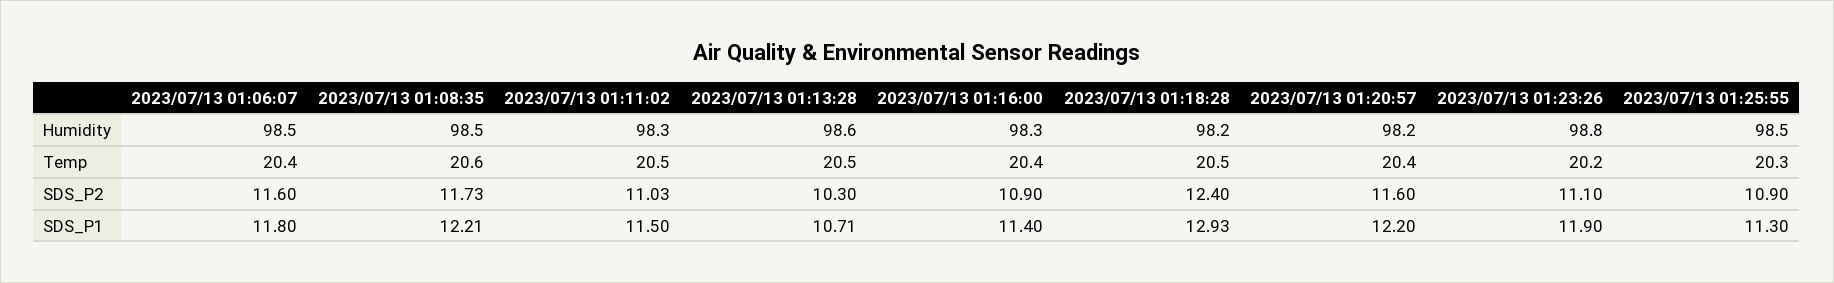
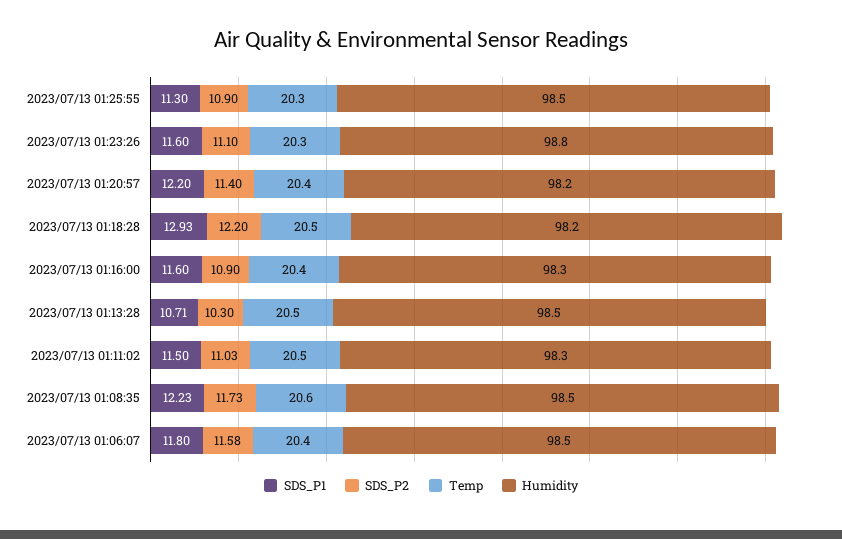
  {
    "Humidity": {
      "2023/07/13 01:06:07": 98.5,
      "2023/07/13 01:08:35": 98.5,
      "2023/07/13 01:11:02": 98.3,
-     "2023/07/13 01:13:28": 98.6,
+     "2023/07/13 01:13:28": 98.5,
      "2023/07/13 01:16:00": 98.3,
      "2023/07/13 01:18:28": 98.2,
      "2023/07/13 01:20:57": 98.2,
      "2023/07/13 01:23:26": 98.8,
      "2023/07/13 01:25:55": 98.5
    },
    "Temp": {
      "2023/07/13 01:06:07": 20.4,
      "2023/07/13 01:08:35": 20.6,
      "2023/07/13 01:11:02": 20.5,
      "2023/07/13 01:13:28": 20.5,
      "2023/07/13 01:16:00": 20.4,
      "2023/07/13 01:18:28": 20.5,
      "2023/07/13 01:20:57": 20.4,
-     "2023/07/13 01:23:26": 20.2,
+     "2023/07/13 01:23:26": 20.3,
      "2023/07/13 01:25:55": 20.3
    },
    "SDS_P2": {
-     "2023/07/13 01:06:07": 11.6,
+     "2023/07/13 01:06:07": 11.58,
      "2023/07/13 01:08:35": 11.73,
      "2023/07/13 01:11:02": 11.03,
      "2023/07/13 01:13:28": 10.3,
      "2023/07/13 01:16:00": 10.9,
-     "2023/07/13 01:18:28": 12.4,
+     "2023/07/13 01:18:28": 12.2,
-     "2023/07/13 01:20:57": 11.6,
+     "2023/07/13 01:20:57": 11.4,
      "2023/07/13 01:23:26": 11.1,
      "2023/07/13 01:25:55": 10.9
    },
    "SDS_P1": {
      "2023/07/13 01:06:07": 11.8,
-     "2023/07/13 01:08:35": 12.21,
+     "2023/07/13 01:08:35": 12.23,
      "2023/07/13 01:11:02": 11.5,
      "2023/07/13 01:13:28": 10.71,
-     "2023/07/13 01:16:00": 11.4,
+     "2023/07/13 01:16:00": 11.6,
      "2023/07/13 01:18:28": 12.93,
      "2023/07/13 01:20:57": 12.2,
-     "2023/07/13 01:23:26": 11.9,
+     "2023/07/13 01:23:26": 11.6,
      "2023/07/13 01:25:55": 11.3
    }
  }

